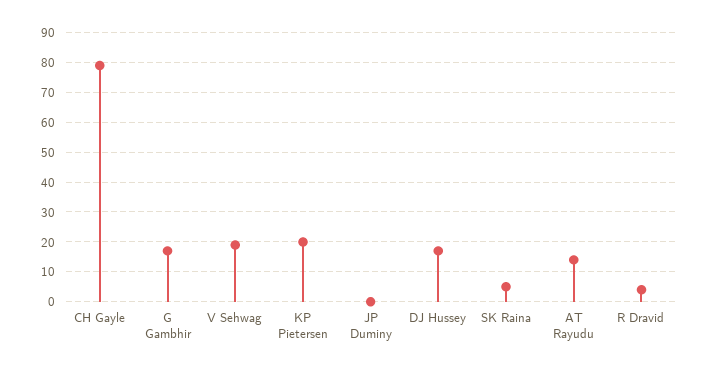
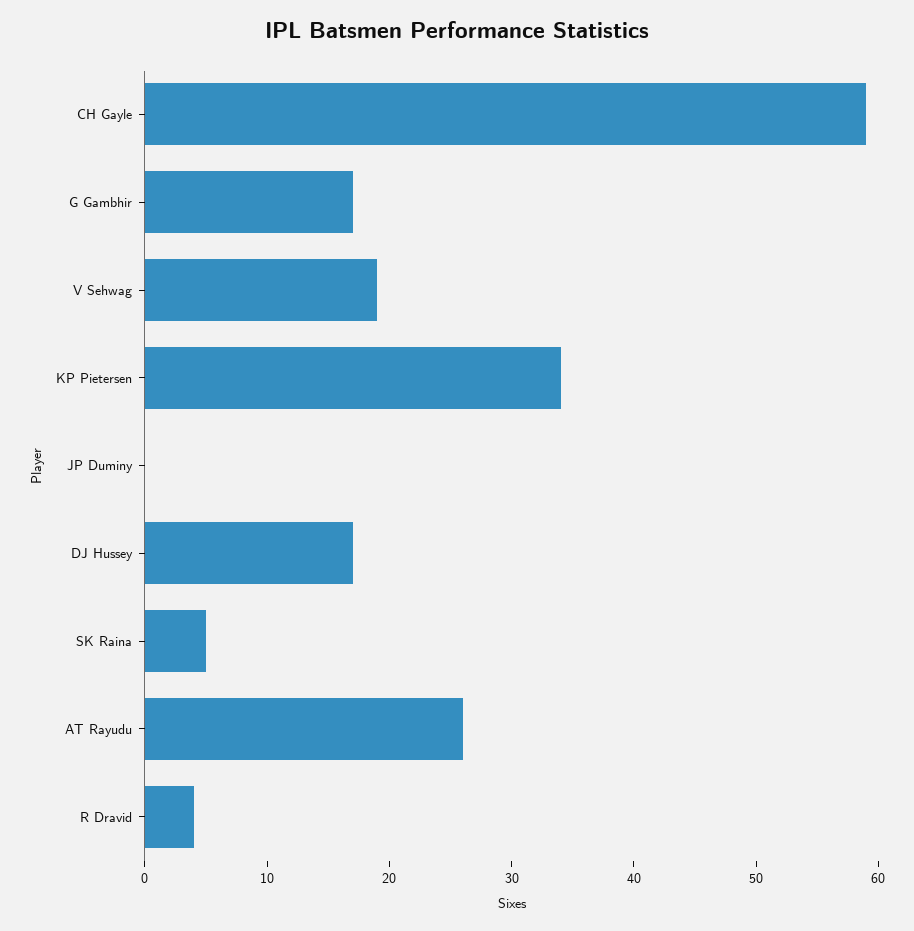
  {
-   "CH Gayle": 80,
+   "CH Gayle": 59,
    "G Gambhir": 17,
    "V Sehwag": 19,
-   "KP Pietersen": 20,
+   "KP Pietersen": 34,
    "JP Duminy": 0,
    "DJ Hussey": 17,
    "SK Raina": 5,
-   "AT Rayudu": 15,
+   "AT Rayudu": 26,
    "R Dravid": 4
  }

